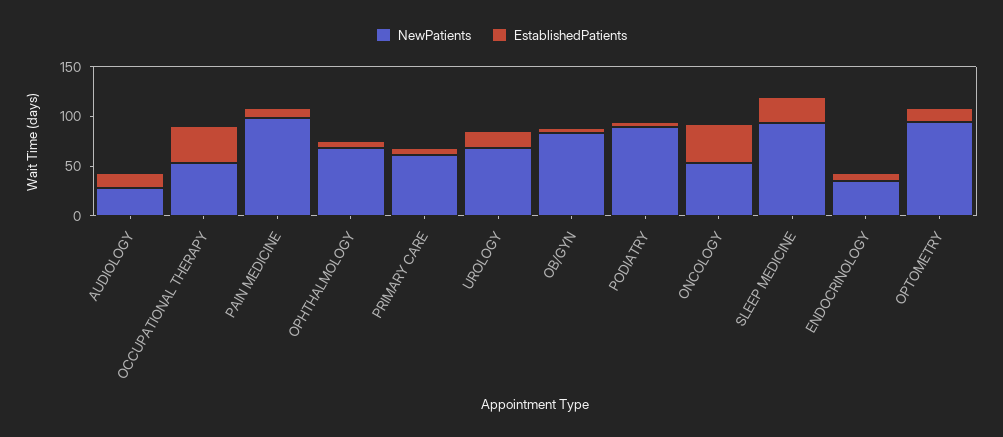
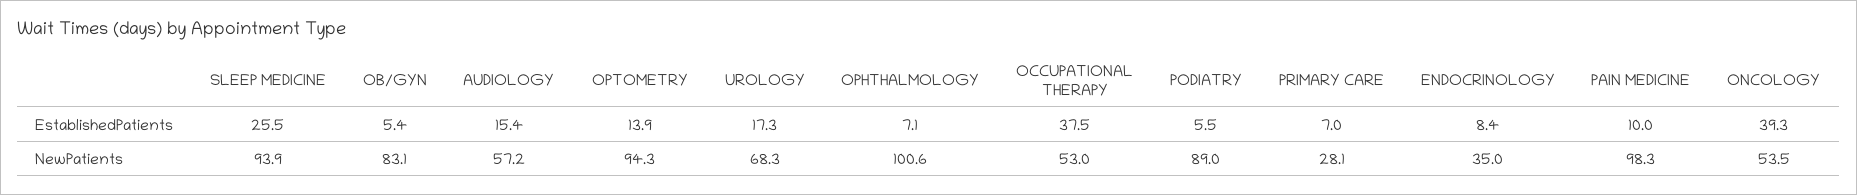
  {
    "NewPatients": {
-     "AUDIOLOGY": 30,
+     "AUDIOLOGY": 57.2,
      "OCCUPATIONAL THERAPY": 53,
      "PAIN MEDICINE": 98.3,
-     "OPHTHALMOLOGY": 70,
+     "OPHTHALMOLOGY": 100.6,
-     "PRIMARY CARE": 60,
+     "PRIMARY CARE": 28.1,
      "UROLOGY": 68.3,
      "OB/GYN": 83.1,
      "PODIATRY": 89,
      "ONCOLOGY": 53.5,
      "SLEEP MEDICINE": 93.9,
      "ENDOCRINOLOGY": 35,
      "OPTOMETRY": 94.3
    },
    "EstablishedPatients": {
      "AUDIOLOGY": 15.4,
      "OCCUPATIONAL THERAPY": 37.5,
      "PAIN MEDICINE": 10,
      "OPHTHALMOLOGY": 7.1,
      "PRIMARY CARE": 7,
      "UROLOGY": 17.3,
      "OB/GYN": 5.4,
      "PODIATRY": 5.5,
      "ONCOLOGY": 39.3,
      "SLEEP MEDICINE": 25.5,
      "ENDOCRINOLOGY": 8.4,
      "OPTOMETRY": 13.9
    }
  }

